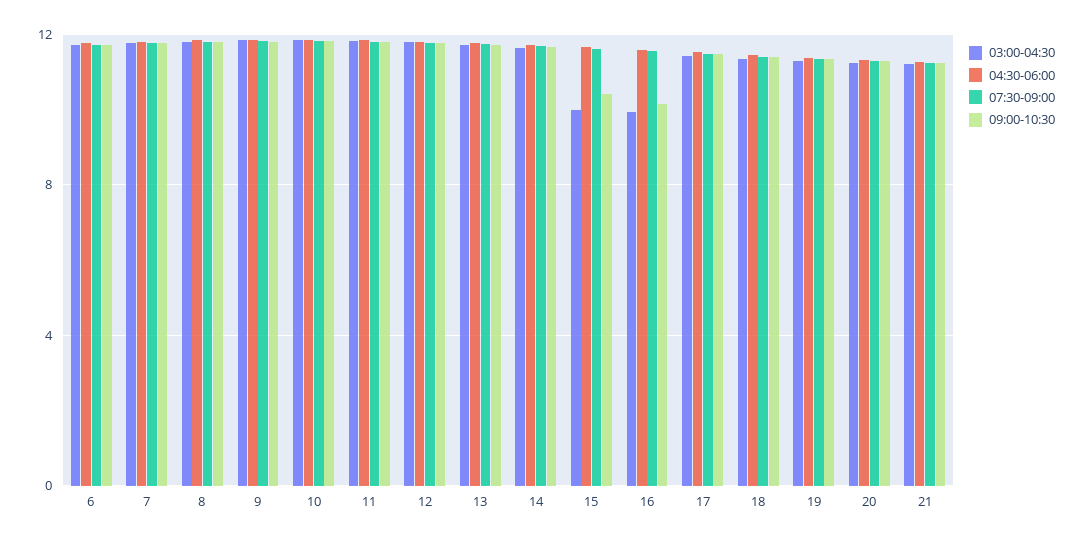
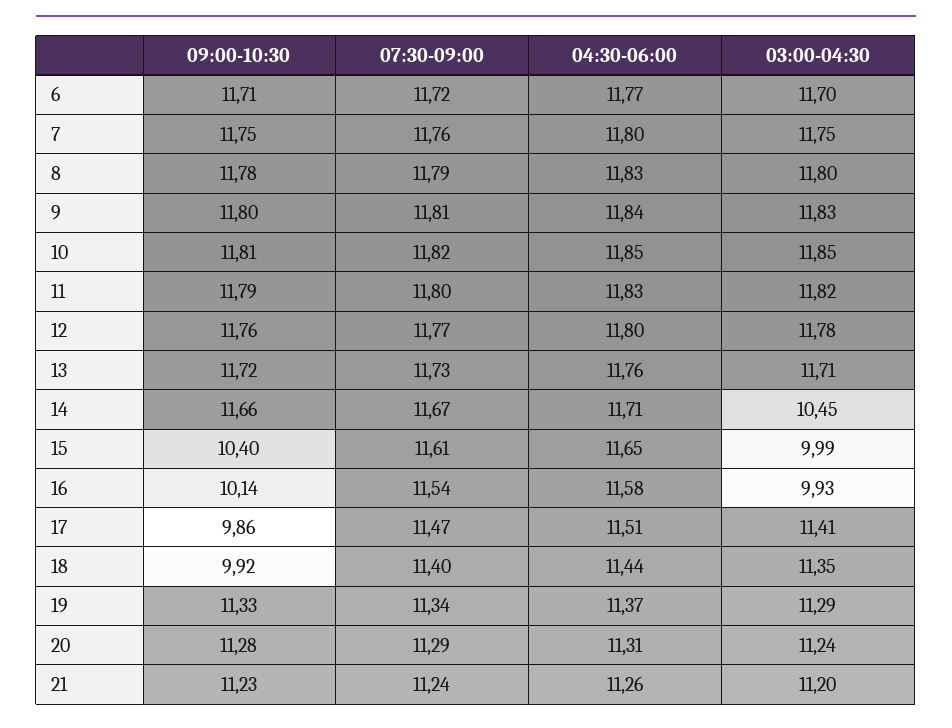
  {
    "03:00-04:30": {
      "6": 11.7,
      "7": 11.75,
      "8": 11.8,
      "9": 11.83,
      "10": 11.85,
      "11": 11.82,
      "12": 11.78,
      "13": 11.71,
-     "14": 11.5,
+     "14": 10.45,
      "15": 9.99,
      "16": 9.93,
      "17": 11.41,
      "18": 11.35,
      "19": 11.29,
      "20": 11.24,
      "21": 11.2
    },
    "04:30-06:00": {
      "6": 11.77,
      "7": 11.8,
      "8": 11.83,
      "9": 11.84,
      "10": 11.85,
      "11": 11.83,
      "12": 11.8,
      "13": 11.76,
      "14": 11.71,
      "15": 11.65,
      "16": 11.58,
      "17": 11.51,
      "18": 11.44,
      "19": 11.37,
      "20": 11.31,
      "21": 11.26
    },
    "07:30-09:00": {
      "6": 11.72,
      "7": 11.76,
      "8": 11.79,
      "9": 11.81,
      "10": 11.82,
      "11": 11.8,
      "12": 11.77,
      "13": 11.73,
      "14": 11.67,
      "15": 11.61,
      "16": 11.54,
      "17": 11.47,
      "18": 11.4,
      "19": 11.34,
      "20": 11.29,
      "21": 11.24
    },
    "09:00-10:30": {
      "6": 11.71,
      "7": 11.75,
      "8": 11.78,
      "9": 11.8,
      "10": 11.81,
      "11": 11.79,
      "12": 11.76,
      "13": 11.72,
      "14": 11.66,
      "15": 10.4,
      "16": 10.14,
-     "17": 11.5,
+     "17": 9.86,
-     "18": 11.5,
+     "18": 9.92,
      "19": 11.33,
      "20": 11.28,
      "21": 11.23
    }
  }

